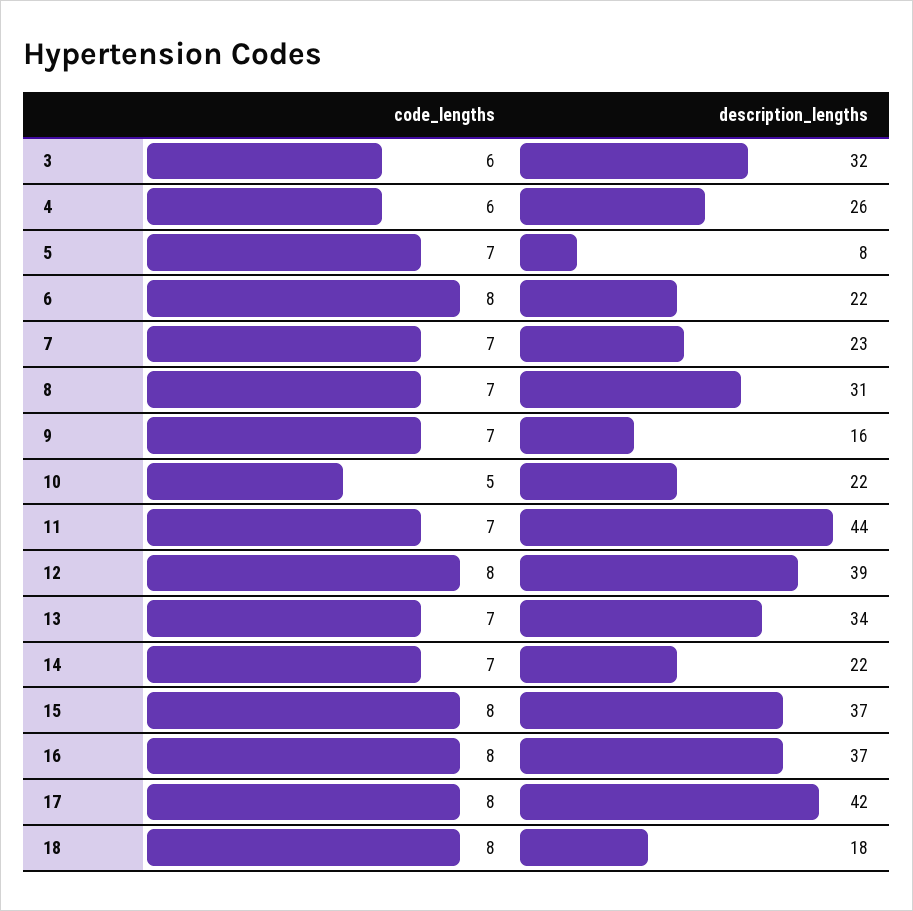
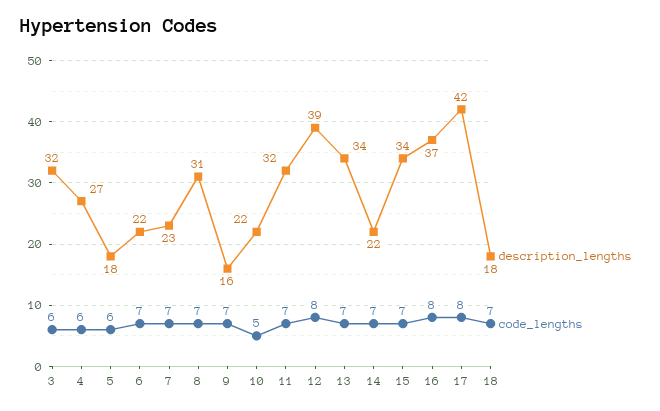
  {
    "code_lengths": {
      "3": 6,
      "4": 6,
-     "5": 7,
+     "5": 6,
-     "6": 8,
+     "6": 7,
      "7": 7,
      "8": 7,
      "9": 7,
      "10": 5,
      "11": 7,
      "12": 8,
      "13": 7,
      "14": 7,
-     "15": 8,
+     "15": 7,
      "16": 8,
      "17": 8,
-     "18": 8
+     "18": 7
    },
    "description_lengths": {
      "3": 32,
-     "4": 26,
+     "4": 27,
-     "5": 8,
+     "5": 18,
      "6": 22,
      "7": 23,
      "8": 31,
      "9": 16,
      "10": 22,
-     "11": 44,
+     "11": 32,
      "12": 39,
      "13": 34,
      "14": 22,
-     "15": 37,
+     "15": 34,
      "16": 37,
      "17": 42,
      "18": 18
    }
  }

